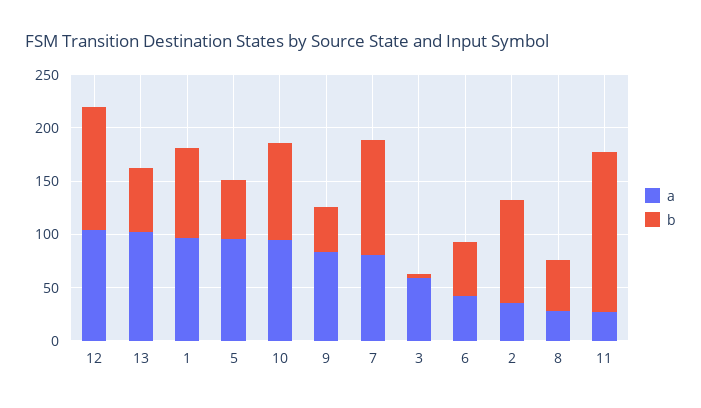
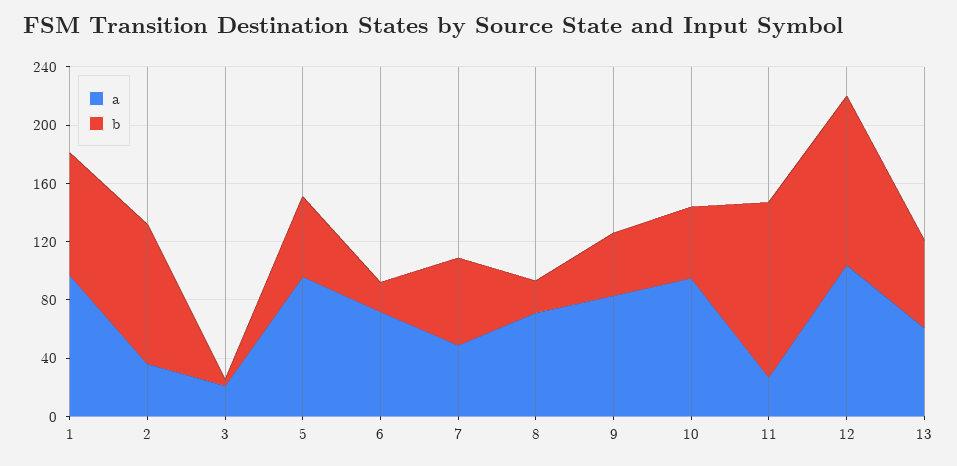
  {
    "a": {
      "12": 100,
-     "13": 100,
+     "13": 60,
      "1": 100,
      "5": 100,
      "10": 100,
      "9": 80,
-     "7": 80,
+     "7": 50,
-     "3": 60,
+     "3": 20,
-     "6": 40,
+     "6": 70,
      "2": 40,
-     "8": 30,
+     "8": 70,
      "11": 30
    },
    "b": {
      "12": 120,
      "13": 60,
      "1": 80,
      "5": 60,
-     "10": 90,
+     "10": 50,
      "9": 40,
-     "7": 110,
+     "7": 60,
      "3": 0,
-     "6": 50,
+     "6": 20,
      "2": 100,
-     "8": 50,
+     "8": 20,
-     "11": 150
+     "11": 120
    }
  }

